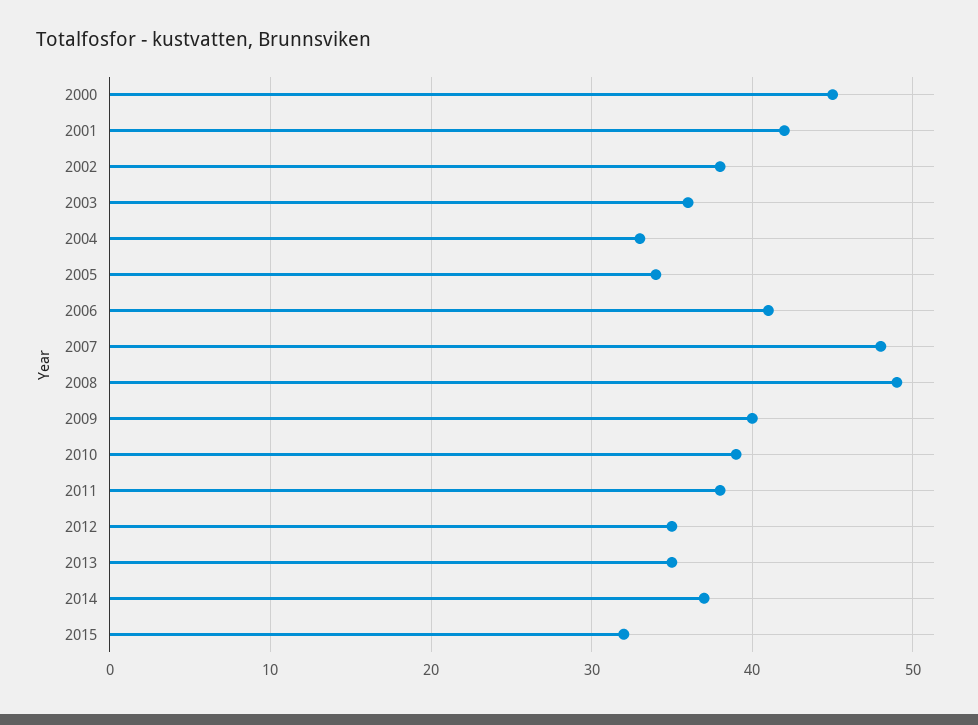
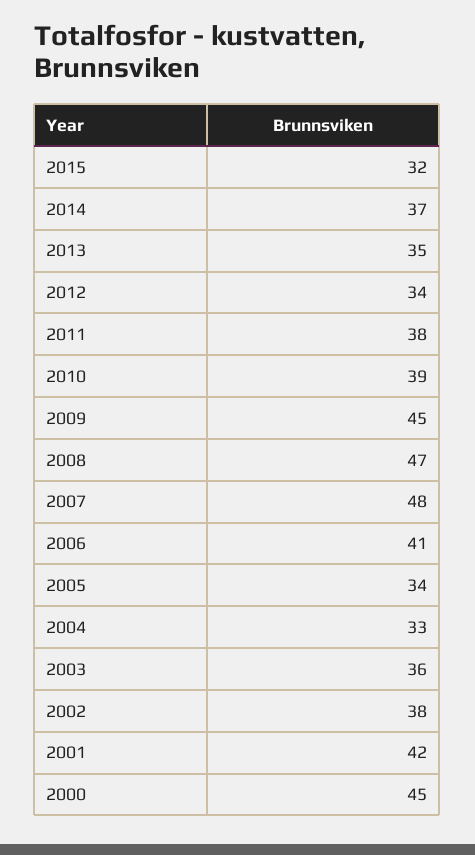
  {
    "2000": 45,
    "2001": 42,
    "2002": 38,
    "2003": 36,
    "2004": 33,
    "2005": 34,
    "2006": 41,
    "2007": 48,
-   "2008": 49,
+   "2008": 47,
-   "2009": 40,
+   "2009": 45,
    "2010": 39,
    "2011": 38,
-   "2012": 35,
+   "2012": 34,
    "2013": 35,
    "2014": 37,
    "2015": 32
  }

